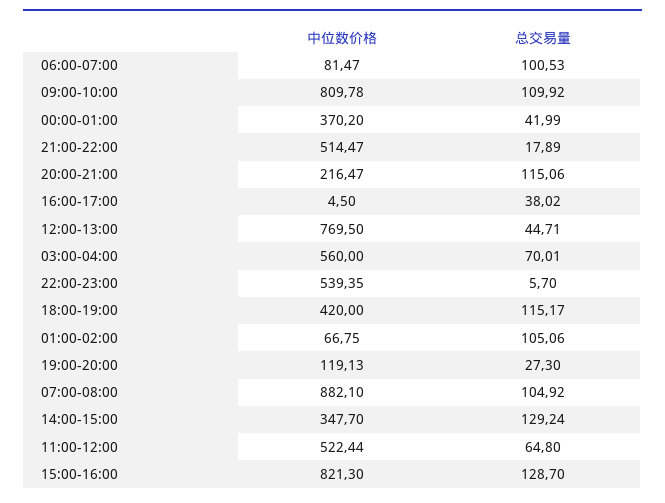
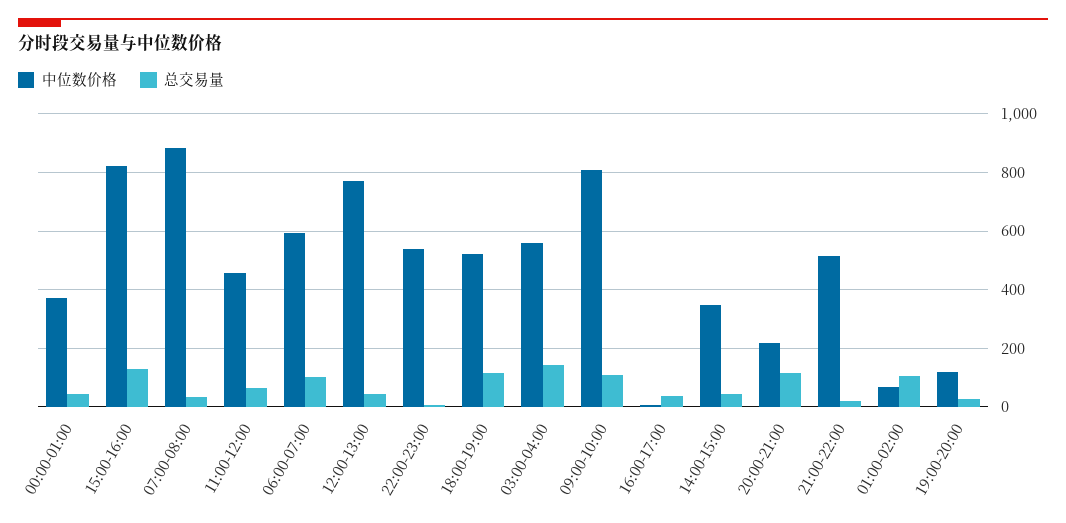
  {
    "中位数价格": {
-     "06:00-07:00": 81.47,
+     "06:00-07:00": 600,
      "09:00-10:00": 809.78,
      "00:00-01:00": 370.2,
      "21:00-22:00": 514.47,
      "20:00-21:00": 216.47,
      "16:00-17:00": 4.5,
      "12:00-13:00": 769.5,
      "03:00-04:00": 560,
      "22:00-23:00": 539.35,
-     "18:00-19:00": 420,
+     "18:00-19:00": 525,
      "01:00-02:00": 66.75,
      "19:00-20:00": 119.13,
      "07:00-08:00": 882.1,
      "14:00-15:00": 347.7,
-     "11:00-12:00": 522.44,
+     "11:00-12:00": 450,
      "15:00-16:00": 821.3
    },
    "总交易量": {
      "06:00-07:00": 100.53,
      "09:00-10:00": 109.92,
      "00:00-01:00": 41.99,
      "21:00-22:00": 17.89,
      "20:00-21:00": 115.06,
      "16:00-17:00": 38.02,
      "12:00-13:00": 44.71,
-     "03:00-04:00": 70.01,
+     "03:00-04:00": 150,
      "22:00-23:00": 5.7,
      "18:00-19:00": 115.17,
      "01:00-02:00": 105.06,
      "19:00-20:00": 27.3,
-     "07:00-08:00": 104.92,
+     "07:00-08:00": 25,
-     "14:00-15:00": 129.24,
+     "14:00-15:00": 50,
      "11:00-12:00": 64.8,
      "15:00-16:00": 128.7
    }
  }

